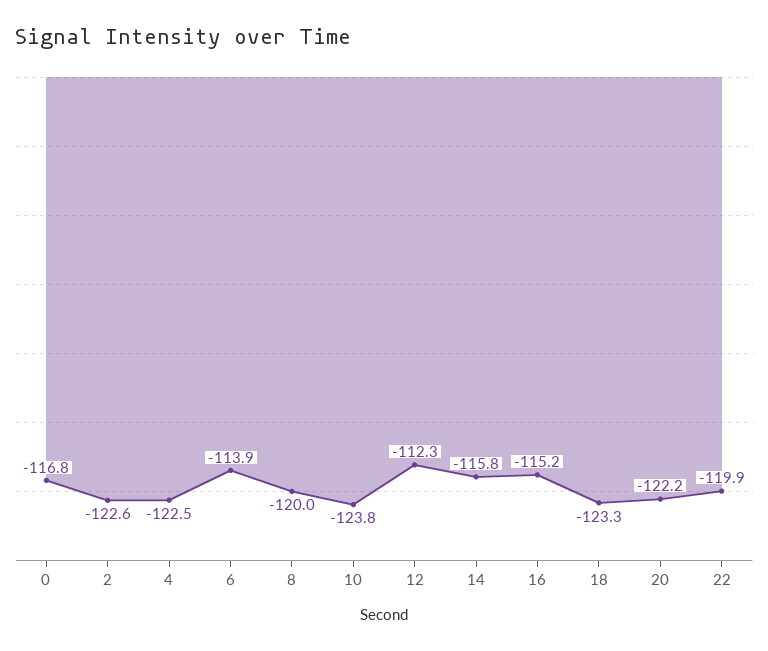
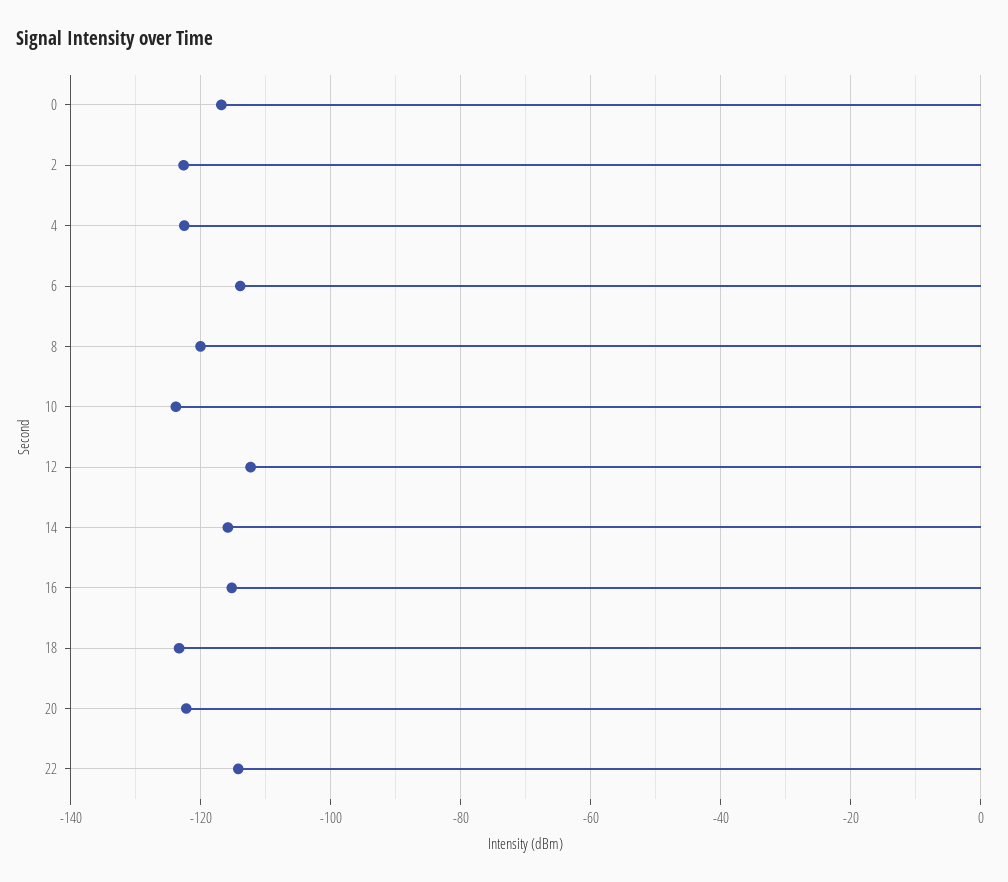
  {
    "0": -116.8,
    "2": -122.6,
    "4": -122.5,
    "6": -113.9,
    "8": -120,
    "10": -123.8,
    "12": -112.3,
    "14": -115.8,
    "16": -115.2,
    "18": -123.3,
    "20": -122.2,
-   "22": -119.9
+   "22": -114
  }

